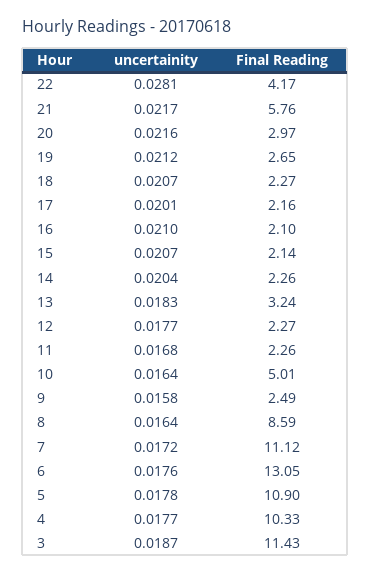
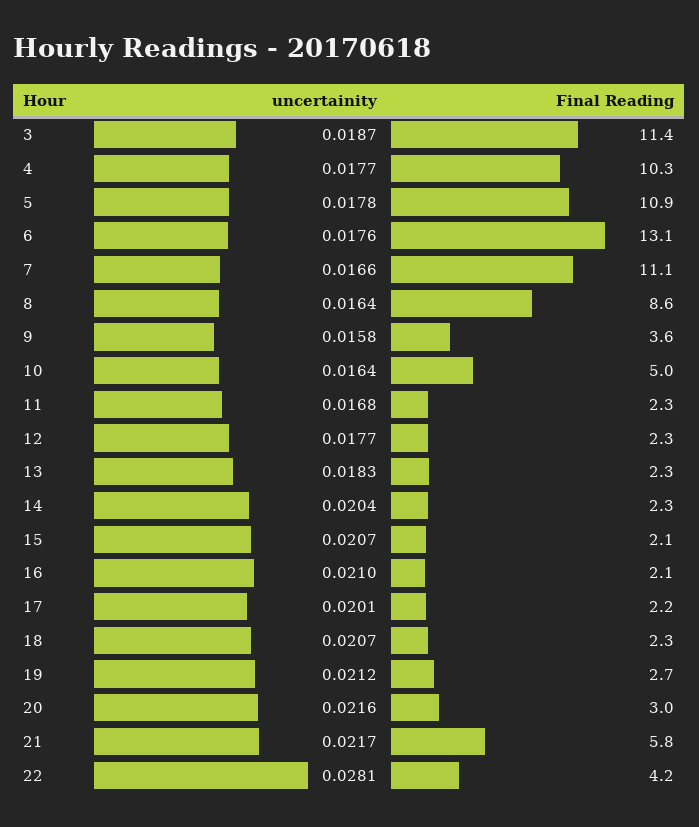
  {
    "uncertainity": {
      "22": 0.0281,
      "21": 0.0217,
      "20": 0.0216,
      "19": 0.0212,
      "18": 0.0207,
      "17": 0.0201,
      "16": 0.021,
      "15": 0.0207,
      "14": 0.0204,
      "13": 0.0183,
      "12": 0.0177,
      "11": 0.0168,
      "10": 0.0164,
      "9": 0.0158,
      "8": 0.0164,
-     "7": 0.0172,
+     "7": 0.0166,
      "6": 0.0176,
      "5": 0.0178,
      "4": 0.0177,
      "3": 0.0187
    },
    "Final Reading": {
      "22": 4.17,
      "21": 5.76,
      "20": 2.97,
      "19": 2.65,
      "18": 2.27,
      "17": 2.16,
      "16": 2.1,
      "15": 2.14,
      "14": 2.26,
-     "13": 3.24,
+     "13": 2.3,
      "12": 2.27,
      "11": 2.26,
      "10": 5.01,
-     "9": 2.49,
+     "9": 3.6,
      "8": 8.59,
      "7": 11.12,
      "6": 13.05,
      "5": 10.9,
      "4": 10.33,
      "3": 11.43
    }
  }

